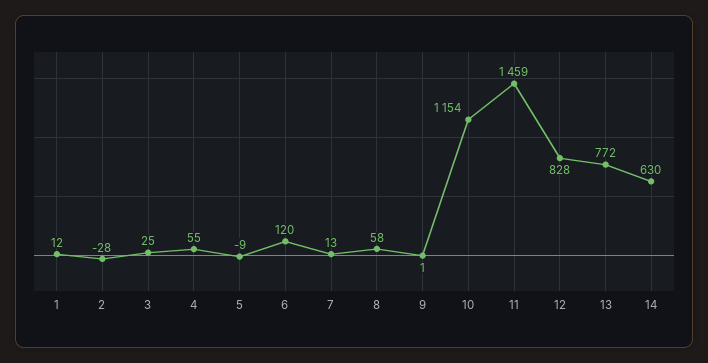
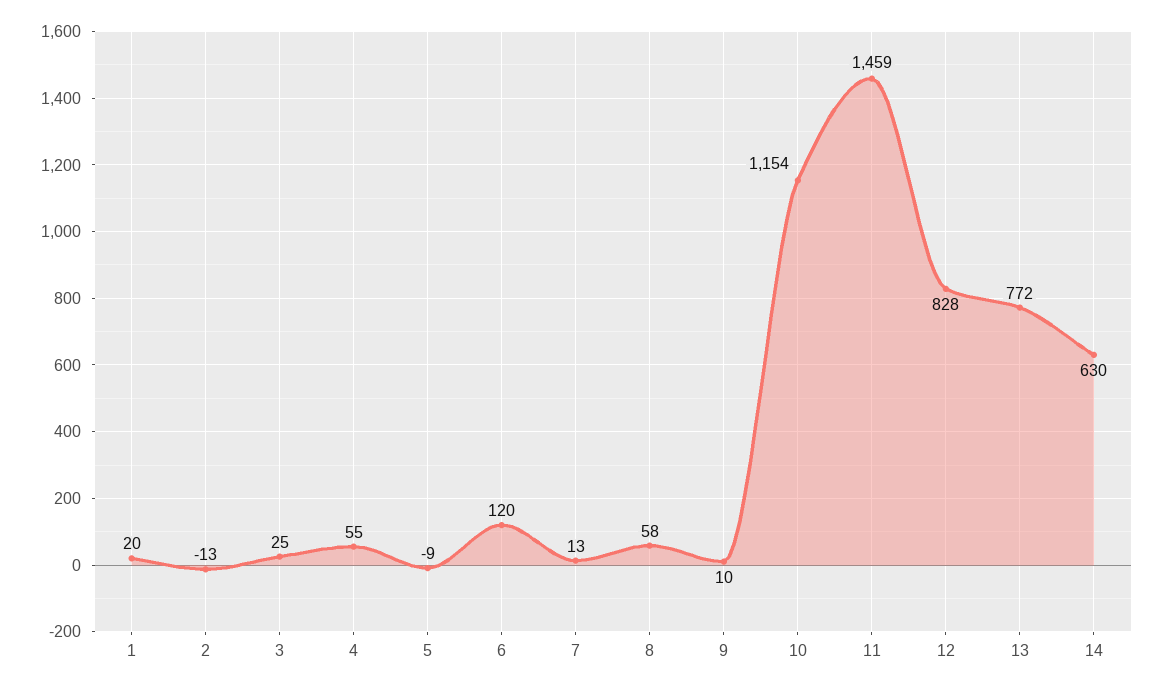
  {
-   "1": 12,
+   "1": 20,
-   "2": -28,
+   "2": -13,
    "3": 25,
    "4": 55,
    "5": -9,
    "6": 120,
    "7": 13,
    "8": 58,
-   "9": 1,
+   "9": 10,
    "10": 1154,
    "11": 1459,
    "12": 828,
    "13": 772,
    "14": 630
  }

